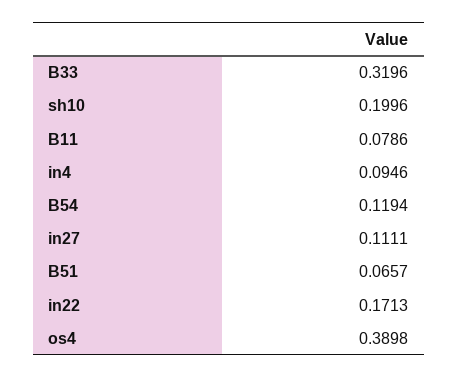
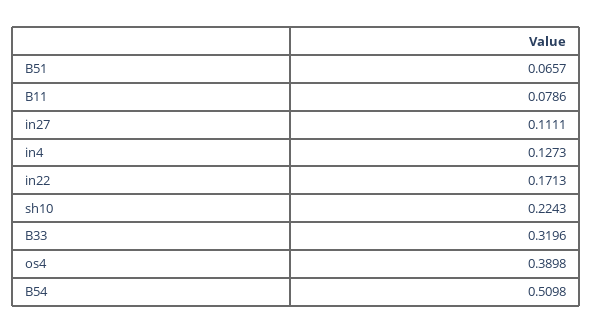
  {
    "B33": 0.3196,
-   "sh10": 0.1996,
+   "sh10": 0.2243,
    "B11": 0.0786,
-   "in4": 0.0946,
+   "in4": 0.1273,
-   "B54": 0.1194,
+   "B54": 0.5098,
    "in27": 0.1111,
    "B51": 0.0657,
    "in22": 0.1713,
    "os4": 0.3898
  }

